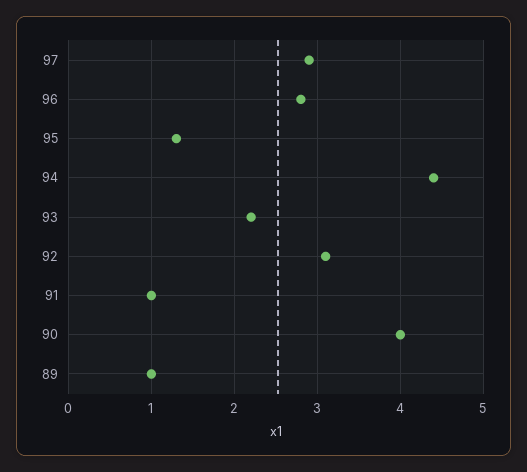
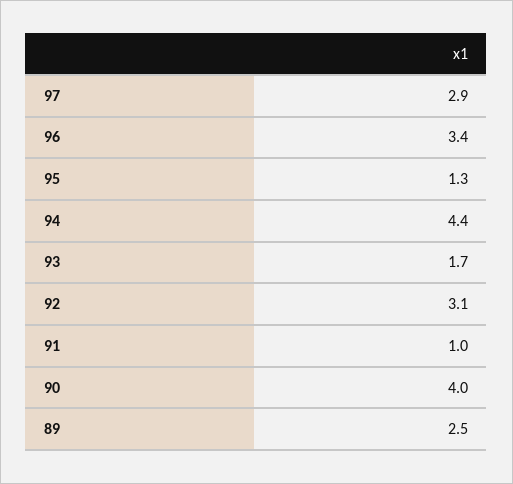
  {
    "97": 2.9,
-   "96": 2.8,
+   "96": 3.4,
    "95": 1.3,
    "94": 4.4,
-   "93": 2.2,
+   "93": 1.7,
    "92": 3.1,
    "91": 1,
    "90": 4,
-   "89": 1
+   "89": 2.5
  }

